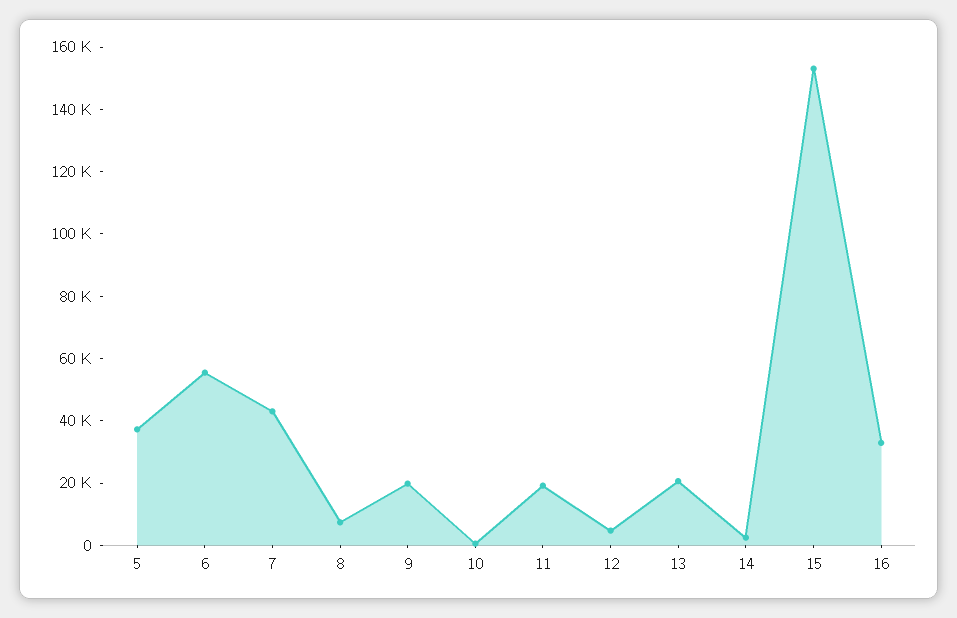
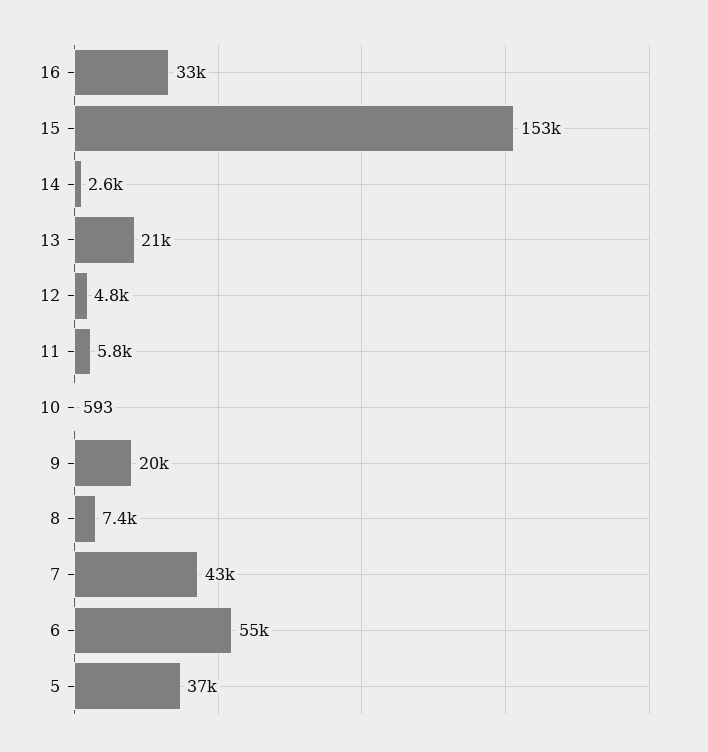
  {
    "5": 37000,
    "6": 55000,
    "7": 43000,
    "8": 7400,
    "9": 20000,
    "10": 593,
-   "11": 20000,
+   "11": 5800,
    "12": 4800,
    "13": 21000,
    "14": 2600,
    "15": 153000,
    "16": 33000
  }

